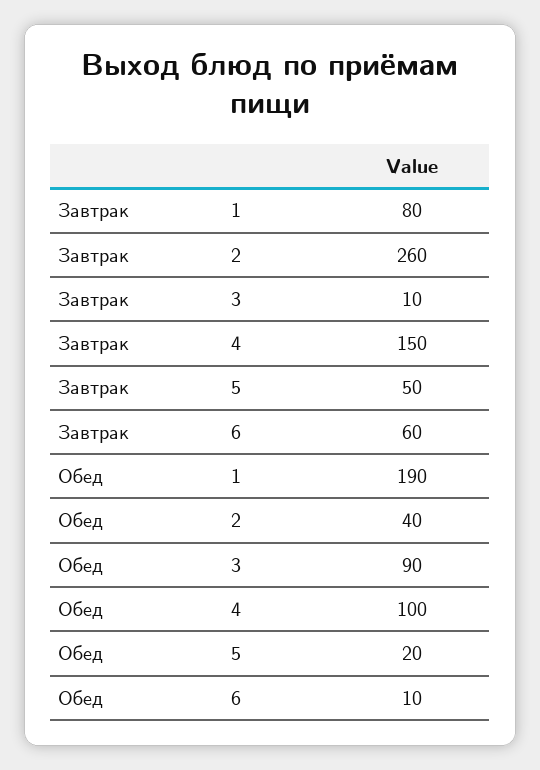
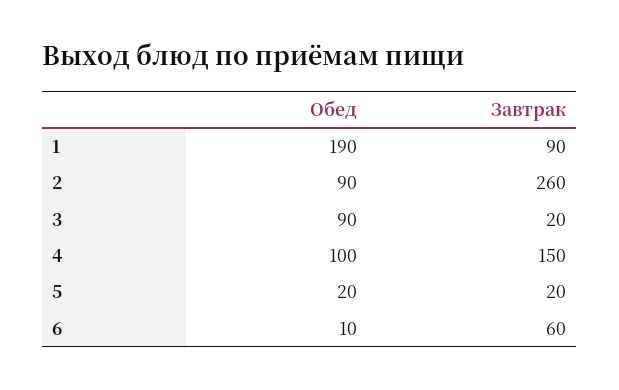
  {
    "Завтрак": {
-     "1": 80,
+     "1": 90,
      "2": 260,
-     "3": 10,
+     "3": 20,
      "4": 150,
-     "5": 50,
+     "5": 20,
      "6": 60
    },
    "Обед": {
      "1": 190,
-     "2": 40,
+     "2": 90,
      "3": 90,
      "4": 100,
      "5": 20,
      "6": 10
    }
  }

